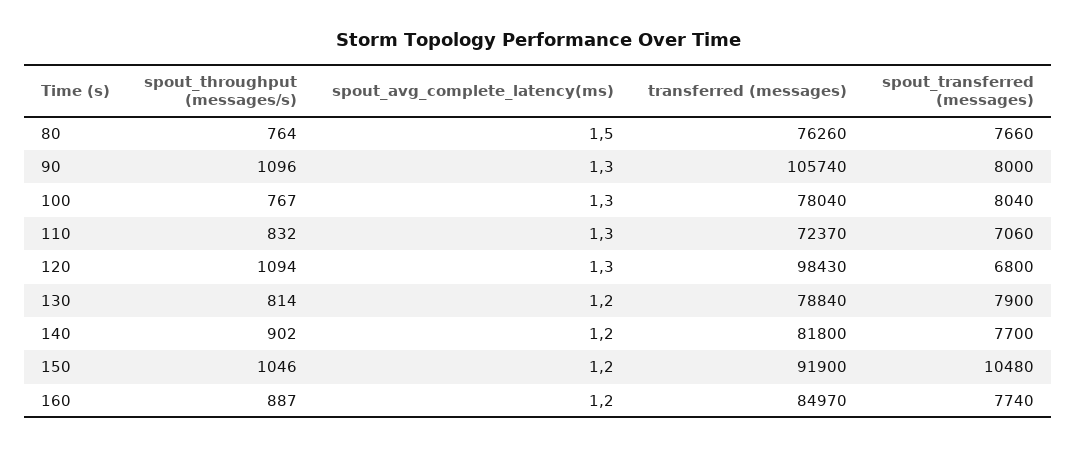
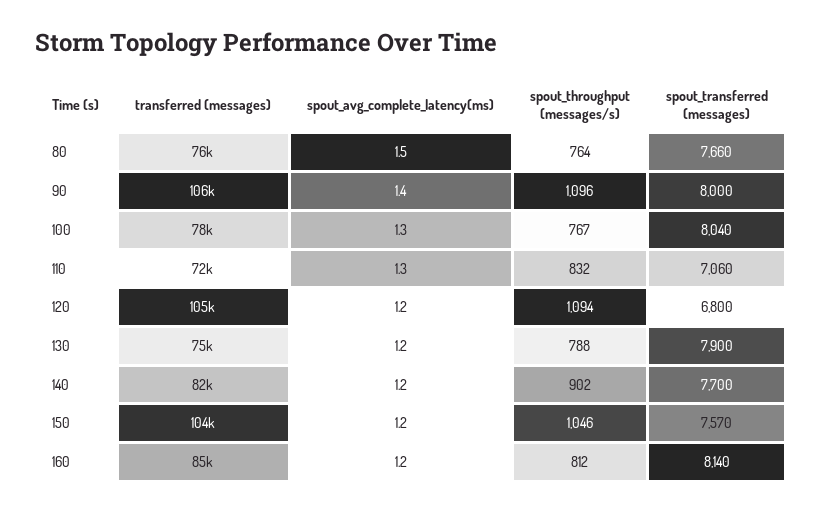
  {
    "spout_throughput (messages/s)": {
      "80": 764,
      "90": 1096,
      "100": 767,
      "110": 832,
      "120": 1094,
-     "130": 814,
+     "130": 788,
      "140": 902,
      "150": 1046,
-     "160": 887
+     "160": 812
    },
    "spout_avg_complete_latency(ms)": {
      "80": 1.5,
-     "90": 1.3,
+     "90": 1.4,
      "100": 1.3,
      "110": 1.3,
-     "120": 1.3,
+     "120": 1.2,
      "130": 1.2,
      "140": 1.2,
      "150": 1.2,
      "160": 1.2
    },
    "transferred (messages)": {
      "80": 76260,
      "90": 105740,
      "100": 78040,
      "110": 72370,
-     "120": 98430,
+     "120": 105000,
-     "130": 78840,
+     "130": 75000,
      "140": 81800,
-     "150": 91900,
+     "150": 104000,
      "160": 84970
    },
    "spout_transferred (messages)": {
      "80": 7660,
      "90": 8000,
      "100": 8040,
      "110": 7060,
      "120": 6800,
      "130": 7900,
      "140": 7700,
-     "150": 10480,
+     "150": 7570,
-     "160": 7740
+     "160": 8140
    }
  }

